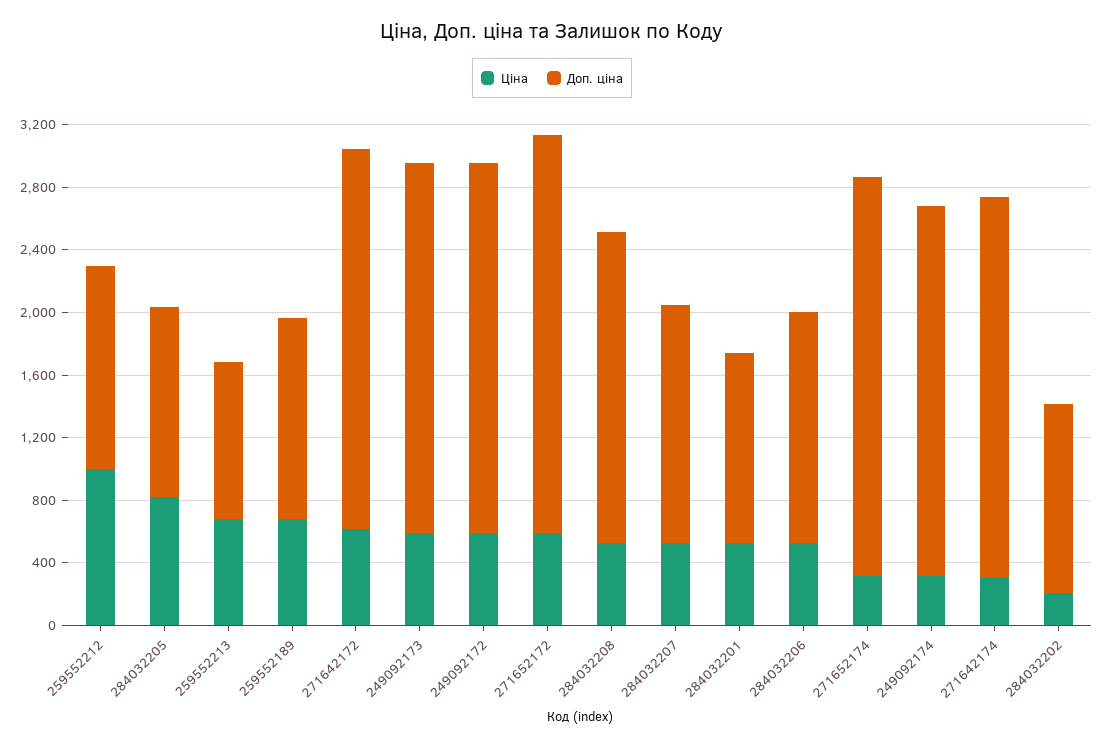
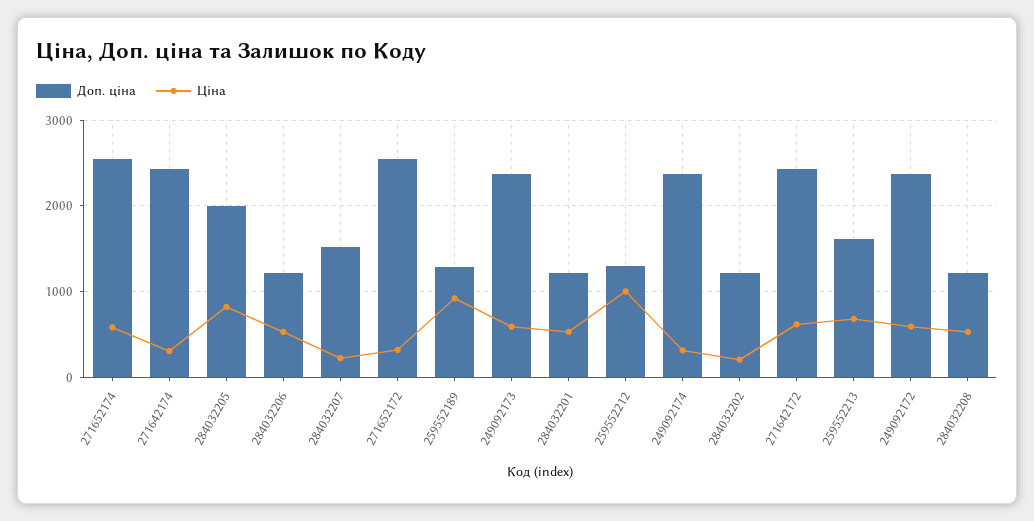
  {
    "Ціна": {
      "259552212": 1000,
      "284032205": 800,
      "259552213": 700,
-     "259552189": 700,
+     "259552189": 900,
      "271642172": 600,
      "249092173": 600,
      "249092172": 600,
-     "271652172": 600,
+     "271652172": 300,
      "284032208": 500,
-     "284032207": 500,
+     "284032207": 200,
      "284032201": 500,
      "284032206": 500,
-     "271652174": 300,
+     "271652174": 600,
      "249092174": 300,
      "271642174": 300,
      "284032202": 200
    },
    "Доп. ціна": {
      "259552212": 1300,
-     "284032205": 1200,
+     "284032205": 2000,
-     "259552213": 1000,
+     "259552213": 1600,
      "259552189": 1300,
      "271642172": 2400,
      "249092173": 2400,
      "249092172": 2400,
      "271652172": 2500,
-     "284032208": 2000,
+     "284032208": 1200,
      "284032207": 1500,
      "284032201": 1200,
-     "284032206": 1500,
+     "284032206": 1200,
      "271652174": 2500,
      "249092174": 2400,
      "271642174": 2400,
      "284032202": 1200
    }
  }

